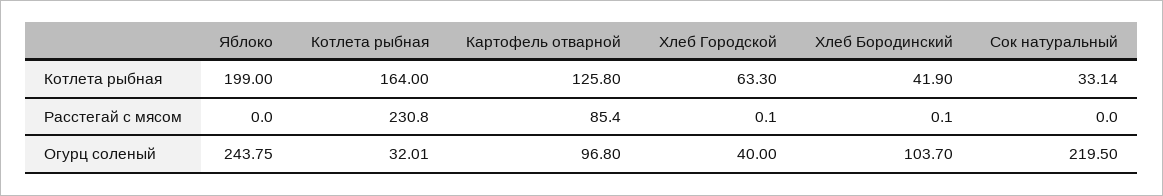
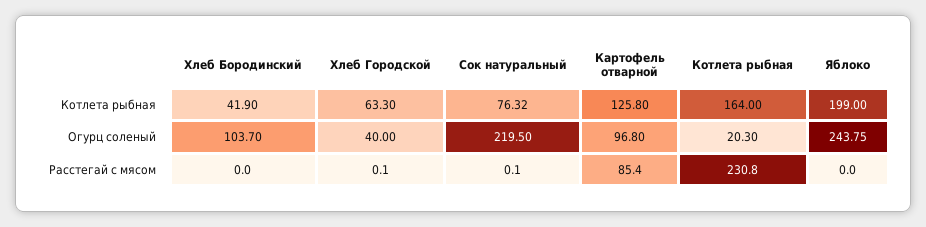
  {
    "Яблоко": {
      "Котлета рыбная": 199,
      "Расстегай с мясом": 0,
      "Огурц соленый": 243.75
    },
    "Котлета рыбная": {
      "Котлета рыбная": 164,
      "Расстегай с мясом": 230.8,
-     "Огурц соленый": 32.01
+     "Огурц соленый": 20.3
    },
    "Картофель отварной": {
      "Котлета рыбная": 125.8,
      "Расстегай с мясом": 85.4,
      "Огурц соленый": 96.8
    },
    "Хлеб Городской": {
      "Котлета рыбная": 63.3,
      "Расстегай с мясом": 0.1,
      "Огурц соленый": 40
    },
    "Хлеб Бородинский": {
      "Котлета рыбная": 41.9,
-     "Расстегай с мясом": 0.1,
+     "Расстегай с мясом": 0,
      "Огурц соленый": 103.7
    },
    "Сок натуральный": {
-     "Котлета рыбная": 33.14,
+     "Котлета рыбная": 76.32,
-     "Расстегай с мясом": 0,
+     "Расстегай с мясом": 0.1,
      "Огурц соленый": 219.5
    }
  }

